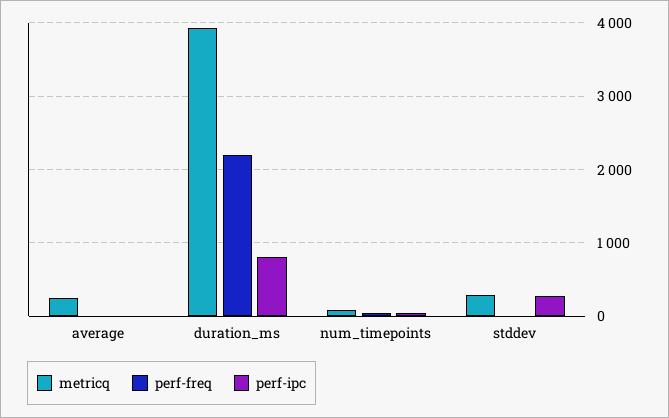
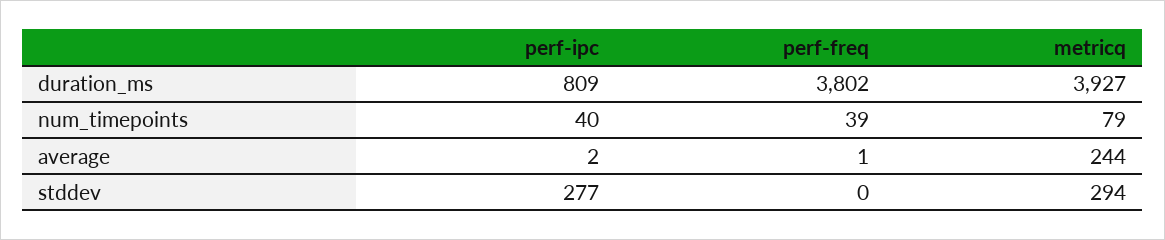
  {
    "metricq": {
      "average": 244,
      "duration_ms": 3927,
      "num_timepoints": 79,
      "stddev": 294
    },
    "perf-freq": {
      "average": 1,
-     "duration_ms": 2200,
+     "duration_ms": 3802,
      "num_timepoints": 39,
      "stddev": 0
    },
    "perf-ipc": {
      "average": 2,
      "duration_ms": 809,
      "num_timepoints": 40,
      "stddev": 277
    }
  }

